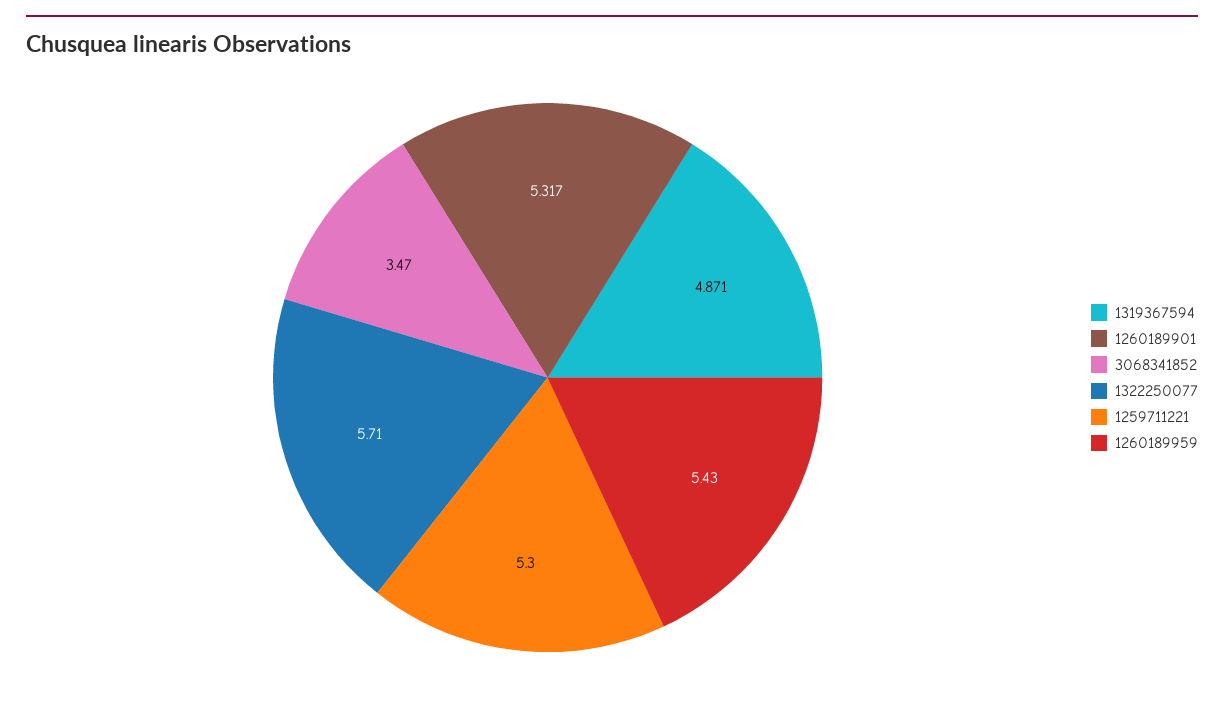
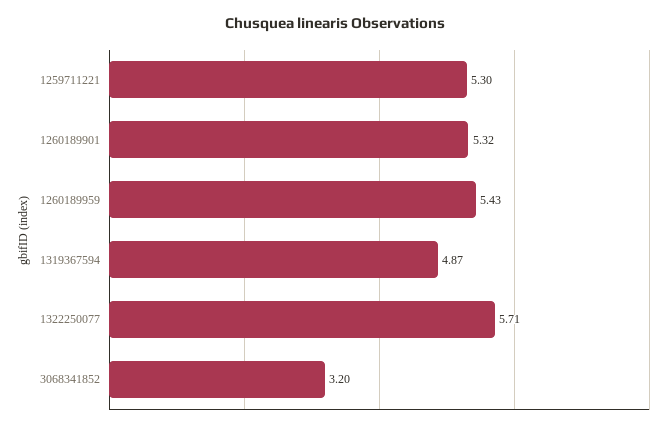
  {
    "1319367594": 4.871,
    "1260189901": 5.317,
-   "3068341852": 3.47,
+   "3068341852": 3.2,
    "1322250077": 5.71,
    "1259711221": 5.3,
    "1260189959": 5.43
  }

